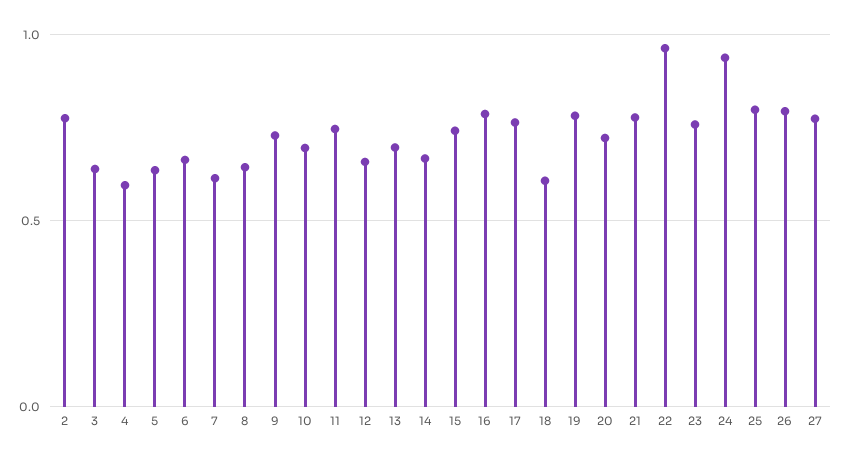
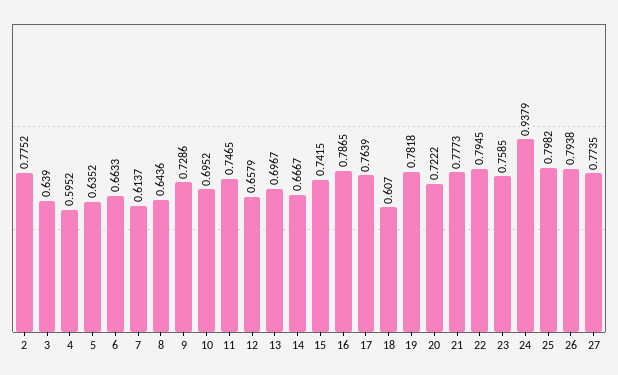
  {
    "2": 0.7752,
    "3": 0.639,
    "4": 0.5952,
    "5": 0.6352,
    "6": 0.6633,
    "7": 0.6137,
    "8": 0.6436,
    "9": 0.7286,
    "10": 0.6952,
    "11": 0.7465,
    "12": 0.6579,
    "13": 0.6967,
    "14": 0.6667,
    "15": 0.7415,
    "16": 0.7865,
    "17": 0.7639,
    "18": 0.607,
    "19": 0.7818,
    "20": 0.7222,
    "21": 0.7773,
-   "22": 0.95,
+   "22": 0.7945,
    "23": 0.7585,
    "24": 0.9379,
    "25": 0.7982,
    "26": 0.7938,
    "27": 0.7735
  }

